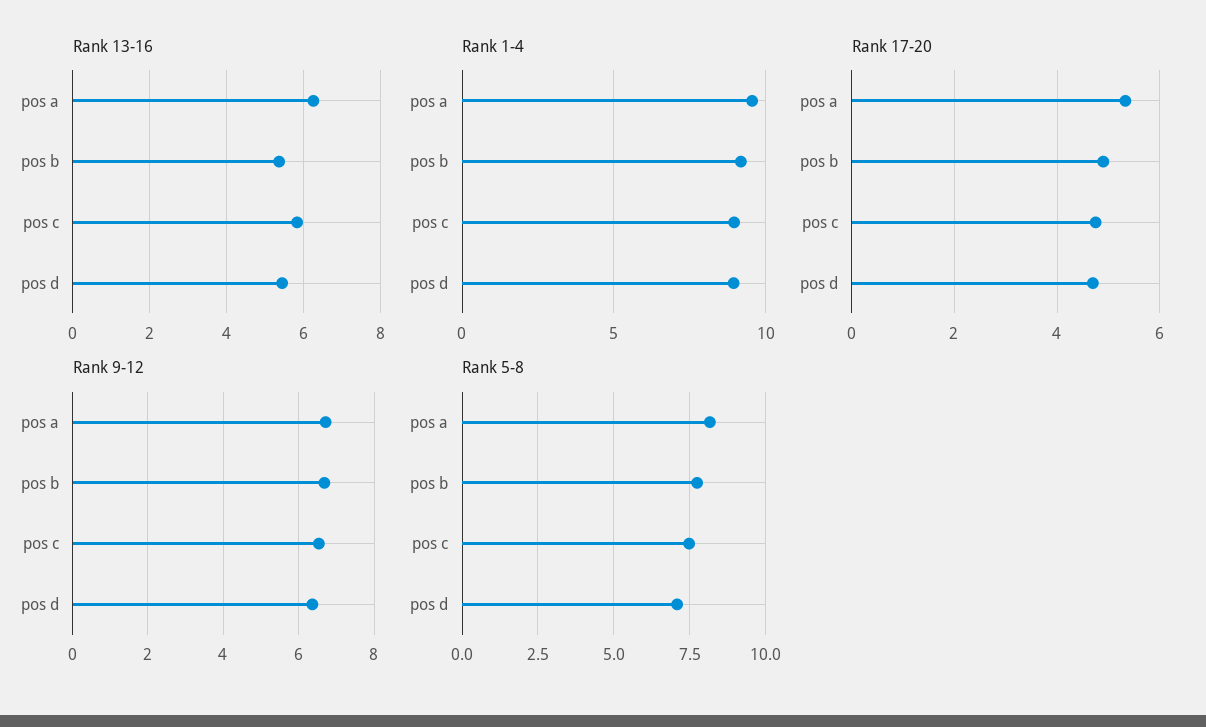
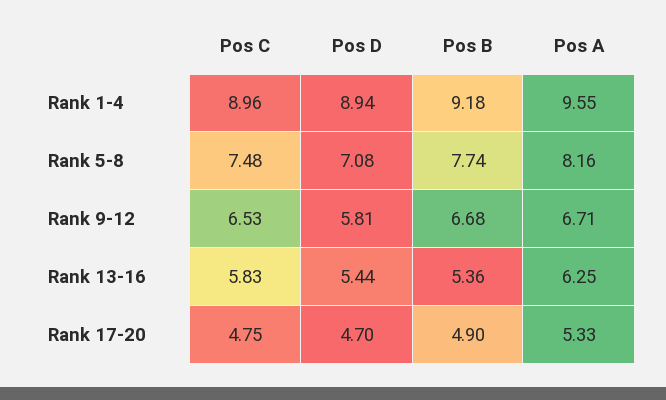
  {
    "Rank 13-16": {
      "pos a": 6.25,
      "pos b": 5.36,
      "pos c": 5.83,
      "pos d": 5.44
    },
    "Rank 1-4": {
      "pos a": 9.55,
      "pos b": 9.18,
      "pos c": 8.96,
      "pos d": 8.94
    },
    "Rank 17-20": {
      "pos a": 5.33,
      "pos b": 4.9,
      "pos c": 4.75,
      "pos d": 4.7
    },
    "Rank 9-12": {
      "pos a": 6.71,
      "pos b": 6.68,
      "pos c": 6.53,
-     "pos d": 6.4
+     "pos d": 5.81
    },
    "Rank 5-8": {
      "pos a": 8.16,
      "pos b": 7.74,
      "pos c": 7.48,
      "pos d": 7.08
    }
  }

